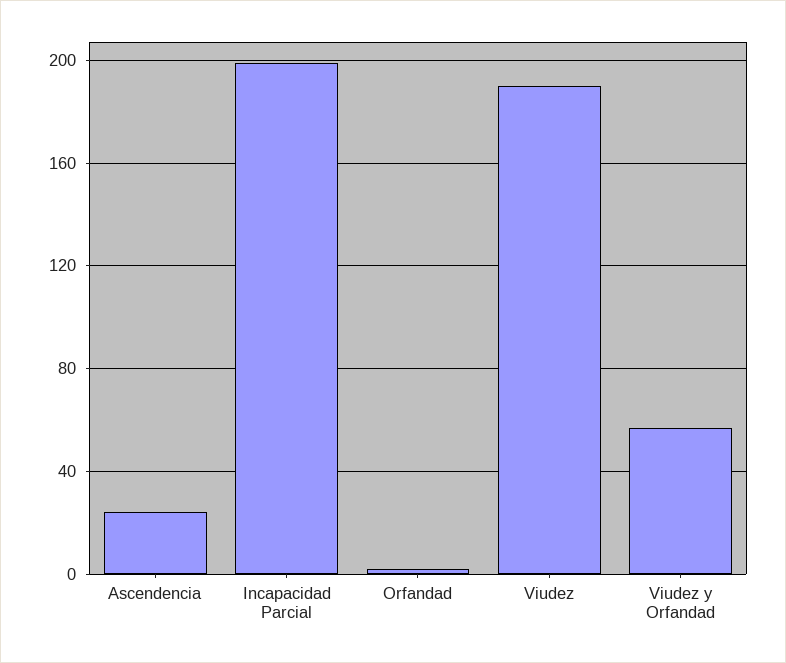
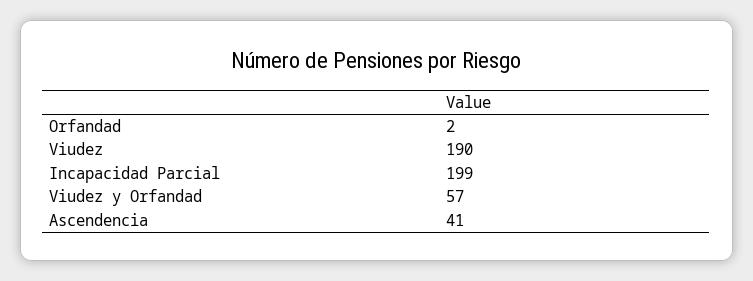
  {
-   "Ascendencia": 25,
+   "Ascendencia": 41,
    "Incapacidad Parcial": 199,
    "Orfandad": 2,
    "Viudez": 190,
    "Viudez y Orfandad": 57
  }

